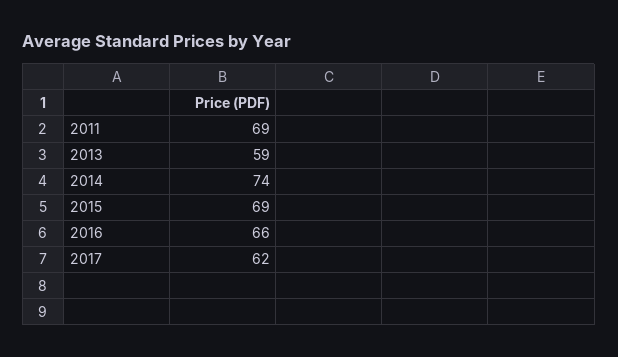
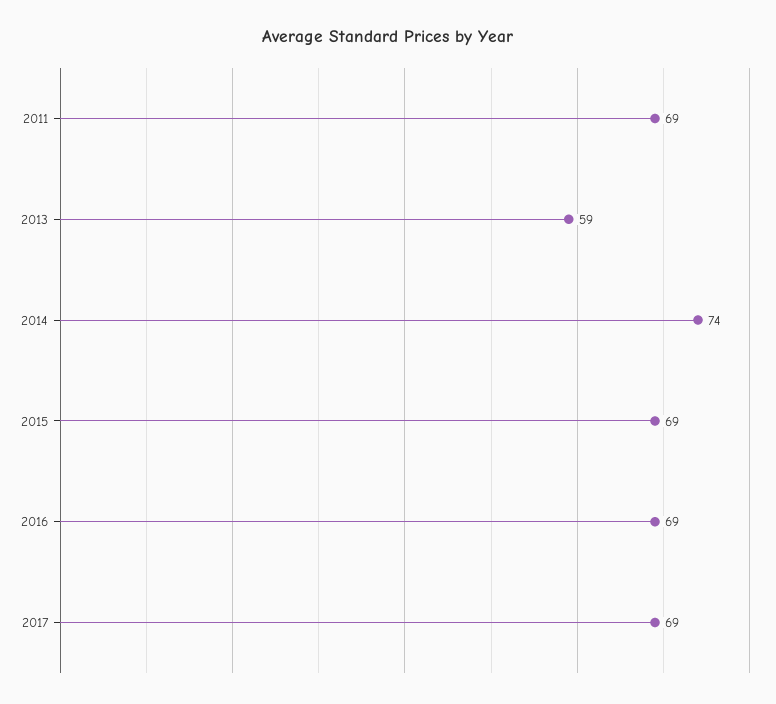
  {
    "2011": 69,
    "2013": 59,
    "2014": 74,
    "2015": 69,
-   "2016": 66,
+   "2016": 69,
-   "2017": 62
+   "2017": 69
  }

